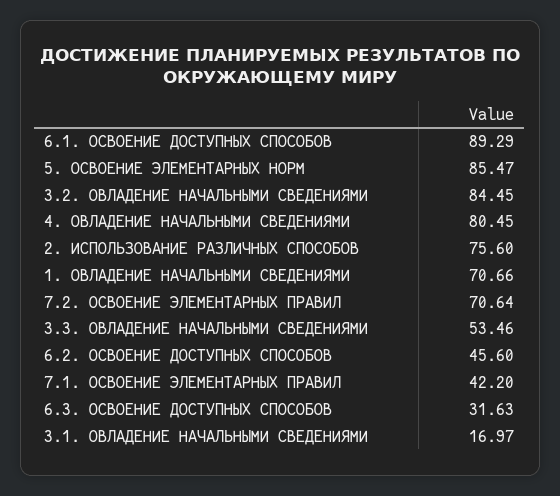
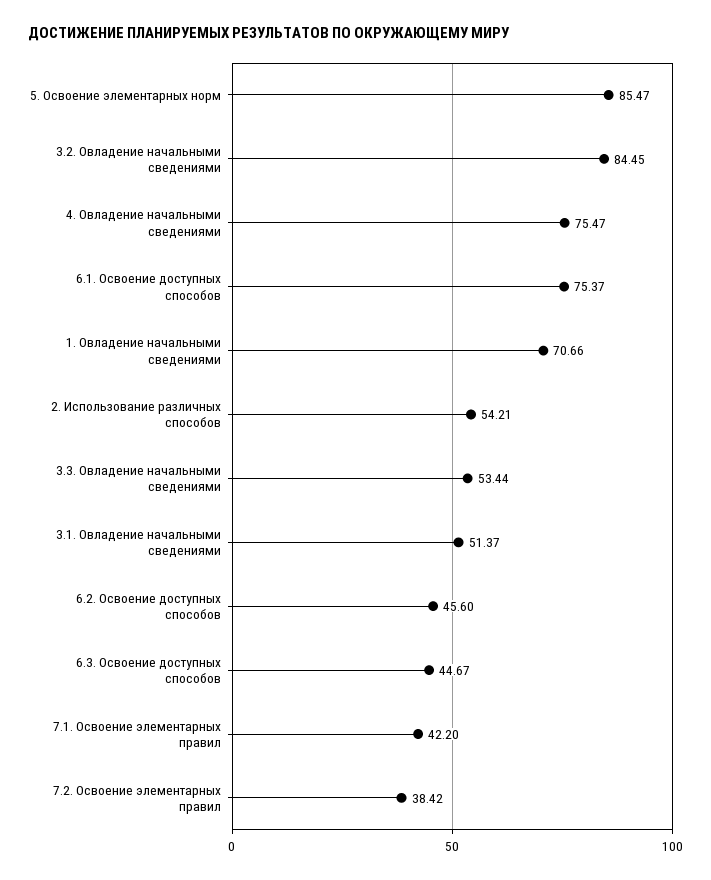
  {
-   "6.1. ОСВОЕНИЕ ДОСТУПНЫХ СПОСОБОВ": 89.29,
+   "6.1. ОСВОЕНИЕ ДОСТУПНЫХ СПОСОБОВ": 75.37,
    "5. ОСВОЕНИЕ ЭЛЕМЕНТАРНЫХ НОРМ": 85.47,
    "3.2. ОВЛАДЕНИЕ НАЧАЛЬНЫМИ СВЕДЕНИЯМИ": 84.45,
-   "4. ОВЛАДЕНИЕ НАЧАЛЬНЫМИ СВЕДЕНИЯМИ": 80.45,
+   "4. ОВЛАДЕНИЕ НАЧАЛЬНЫМИ СВЕДЕНИЯМИ": 75.47,
-   "2. ИСПОЛЬЗОВАНИЕ РАЗЛИЧНЫХ СПОСОБОВ": 75.6,
+   "2. ИСПОЛЬЗОВАНИЕ РАЗЛИЧНЫХ СПОСОБОВ": 54.21,
    "1. ОВЛАДЕНИЕ НАЧАЛЬНЫМИ СВЕДЕНИЯМИ": 70.66,
-   "7.2. ОСВОЕНИЕ ЭЛЕМЕНТАРНЫХ ПРАВИЛ": 70.64,
+   "7.2. ОСВОЕНИЕ ЭЛЕМЕНТАРНЫХ ПРАВИЛ": 38.42,
-   "3.3. ОВЛАДЕНИЕ НАЧАЛЬНЫМИ СВЕДЕНИЯМИ": 53.46,
+   "3.3. ОВЛАДЕНИЕ НАЧАЛЬНЫМИ СВЕДЕНИЯМИ": 53.44,
    "6.2. ОСВОЕНИЕ ДОСТУПНЫХ СПОСОБОВ": 45.6,
    "7.1. ОСВОЕНИЕ ЭЛЕМЕНТАРНЫХ ПРАВИЛ": 42.2,
-   "6.3. ОСВОЕНИЕ ДОСТУПНЫХ СПОСОБОВ": 31.63,
+   "6.3. ОСВОЕНИЕ ДОСТУПНЫХ СПОСОБОВ": 44.67,
-   "3.1. ОВЛАДЕНИЕ НАЧАЛЬНЫМИ СВЕДЕНИЯМИ": 16.97
+   "3.1. ОВЛАДЕНИЕ НАЧАЛЬНЫМИ СВЕДЕНИЯМИ": 51.37
  }

